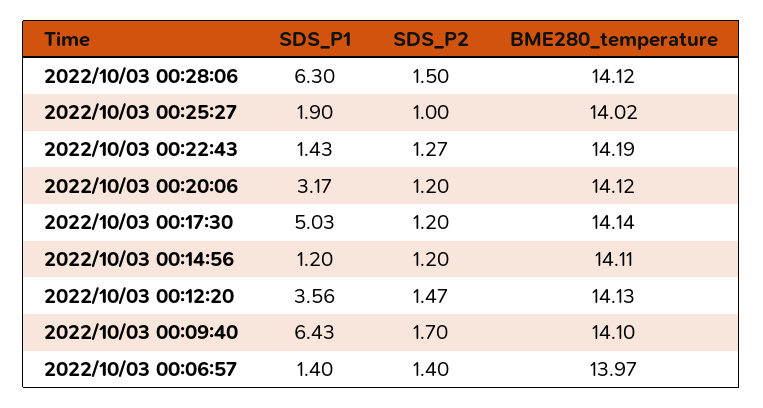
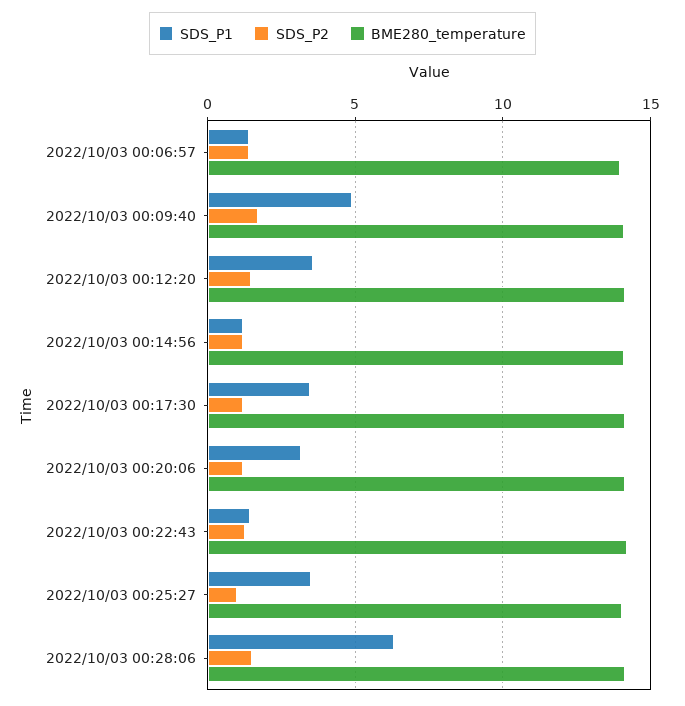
  {
    "SDS_P1": {
      "2022/10/03 00:28:06": 6.3,
-     "2022/10/03 00:25:27": 1.9,
+     "2022/10/03 00:25:27": 3.5,
      "2022/10/03 00:22:43": 1.43,
      "2022/10/03 00:20:06": 3.17,
-     "2022/10/03 00:17:30": 5.03,
+     "2022/10/03 00:17:30": 3.5,
      "2022/10/03 00:14:56": 1.2,
      "2022/10/03 00:12:20": 3.56,
-     "2022/10/03 00:09:40": 6.43,
+     "2022/10/03 00:09:40": 5,
      "2022/10/03 00:06:57": 1.4
    },
    "SDS_P2": {
      "2022/10/03 00:28:06": 1.5,
      "2022/10/03 00:25:27": 1,
      "2022/10/03 00:22:43": 1.27,
      "2022/10/03 00:20:06": 1.2,
      "2022/10/03 00:17:30": 1.2,
      "2022/10/03 00:14:56": 1.2,
      "2022/10/03 00:12:20": 1.47,
      "2022/10/03 00:09:40": 1.7,
      "2022/10/03 00:06:57": 1.4
    },
    "BME280_temperature": {
      "2022/10/03 00:28:06": 14.12,
      "2022/10/03 00:25:27": 14.02,
      "2022/10/03 00:22:43": 14.19,
      "2022/10/03 00:20:06": 14.12,
      "2022/10/03 00:17:30": 14.14,
      "2022/10/03 00:14:56": 14.11,
      "2022/10/03 00:12:20": 14.13,
      "2022/10/03 00:09:40": 14.1,
      "2022/10/03 00:06:57": 13.97
    }
  }

